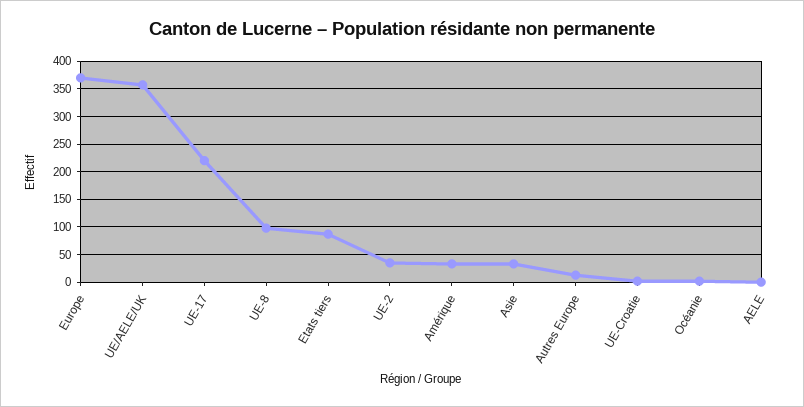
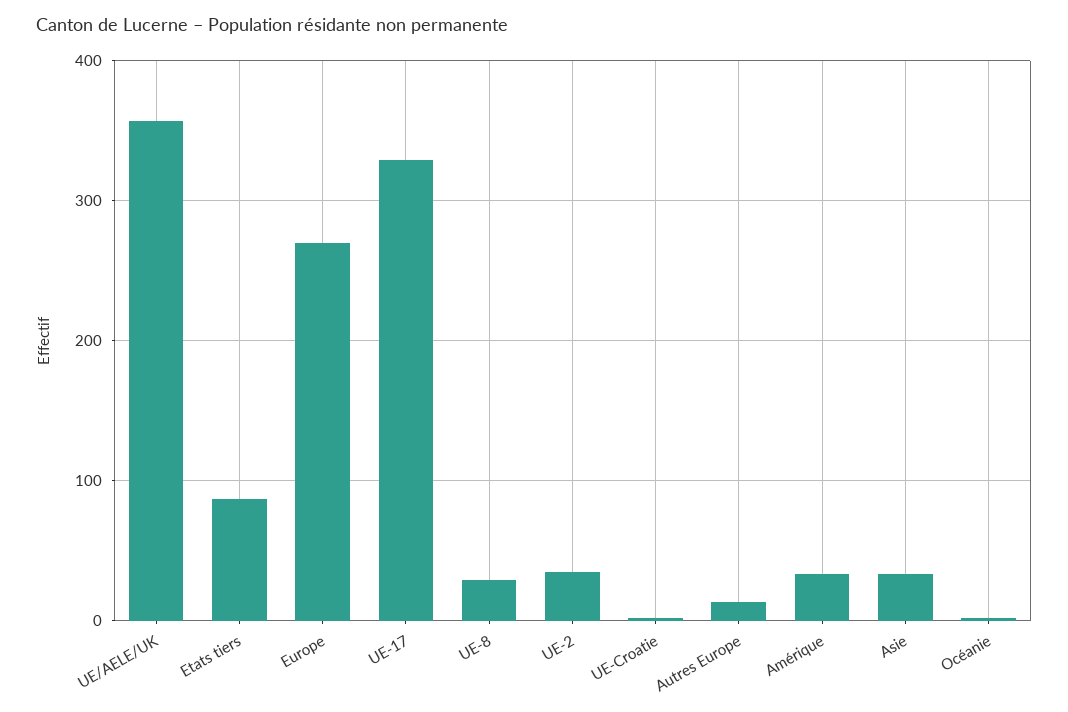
  {
-   "Europe": 375,
+   "Europe": 270,
    "UE/AELE/UK": 360,
-   "UE-17": 225,
+   "UE-17": 330,
-   "UE-8": 100,
+   "UE-8": 30,
    "Etats tiers": 90,
    "UE-2": 40,
    "Amérique": 30,
    "Asie": 30,
    "Autres Europe": 10,
    "UE-Croatie": 0,
-   "Océanie": 0,
+   "Océanie": 0
-   "AELE": 0
  }

